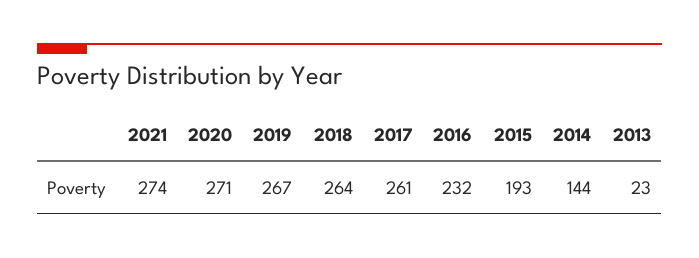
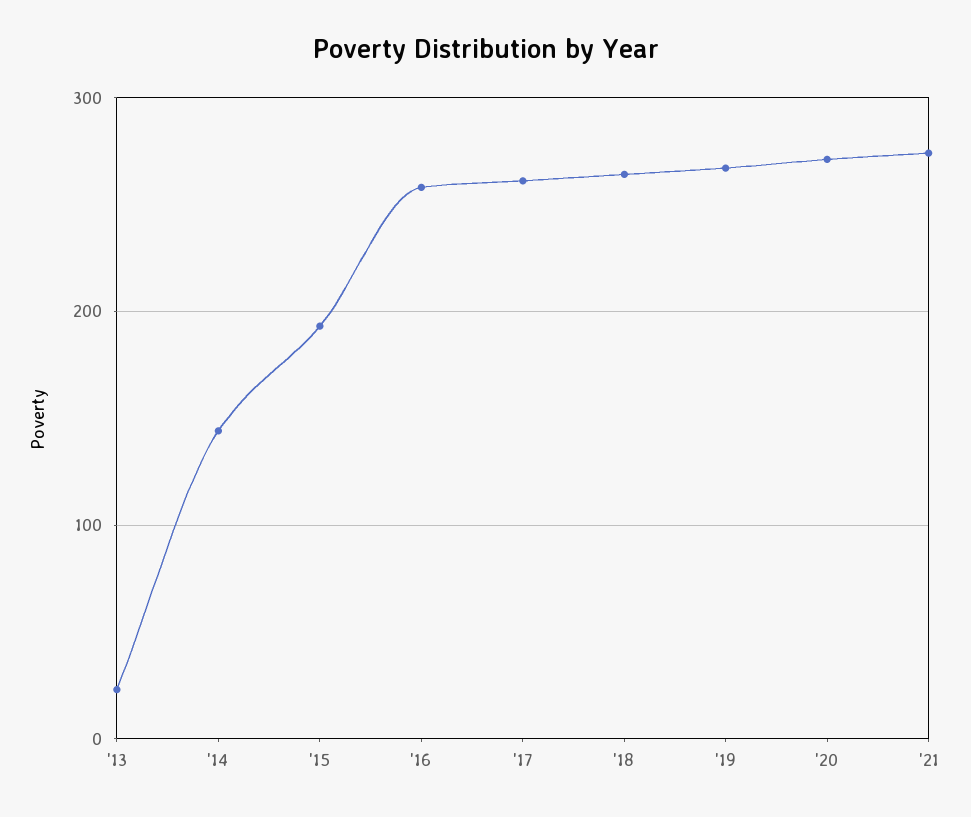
  {
    "2021": 274,
    "2020": 271,
    "2019": 267,
    "2018": 264,
    "2017": 261,
-   "2016": 232,
+   "2016": 260,
    "2015": 193,
    "2014": 144,
    "2013": 23
  }

